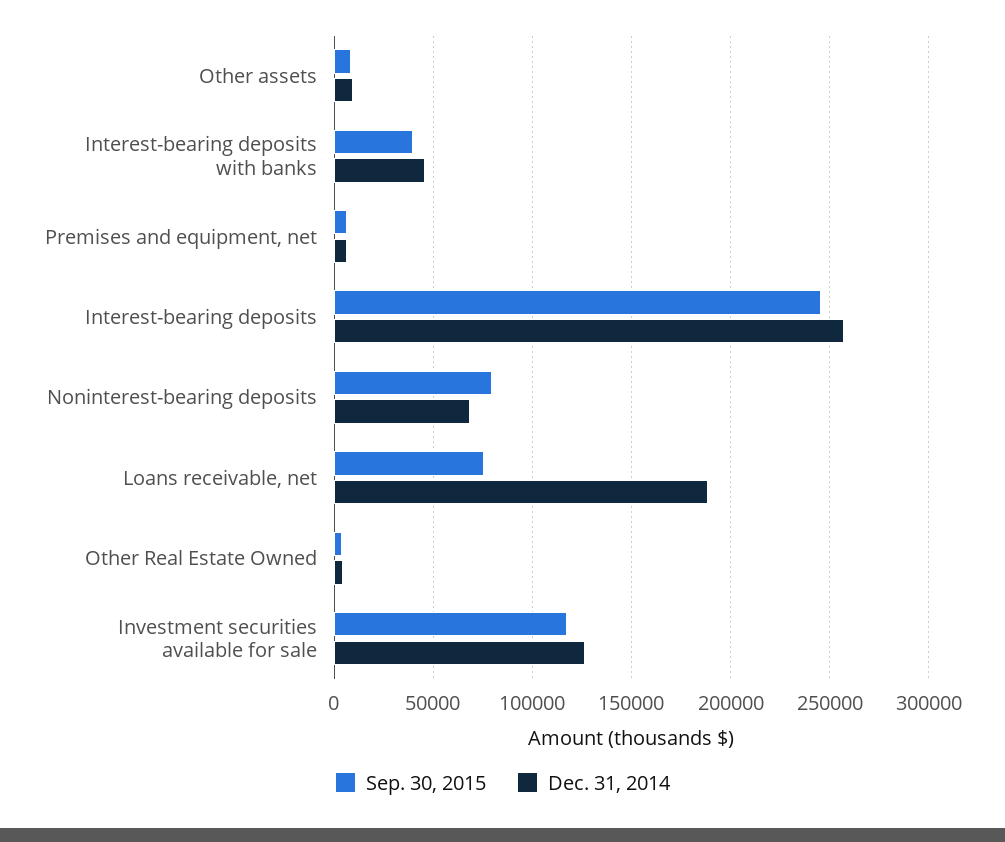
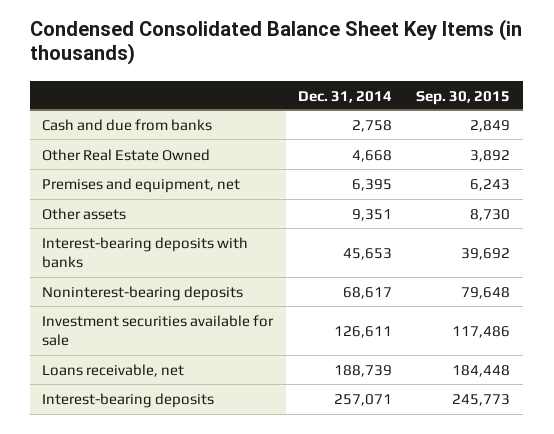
  {
    "Sep. 30, 2015": {
      "Other assets": 8730,
      "Interest-bearing deposits with banks": 39692,
      "Premises and equipment, net": 6243,
      "Interest-bearing deposits": 245773,
      "Noninterest-bearing deposits": 79648,
-     "Loans receivable, net": 75000,
+     "Loans receivable, net": 184448,
      "Other Real Estate Owned": 3892,
-     "Investment securities available for sale": 117486
+     "Investment securities available for sale": 117486,
+     "Cash and due from banks": 2849
    },
    "Dec. 31, 2014": {
      "Other assets": 9351,
      "Interest-bearing deposits with banks": 45653,
      "Premises and equipment, net": 6395,
      "Interest-bearing deposits": 257071,
      "Noninterest-bearing deposits": 68617,
      "Loans receivable, net": 188739,
      "Other Real Estate Owned": 4668,
-     "Investment securities available for sale": 126611
+     "Investment securities available for sale": 126611,
+     "Cash and due from banks": 2758
    }
  }

